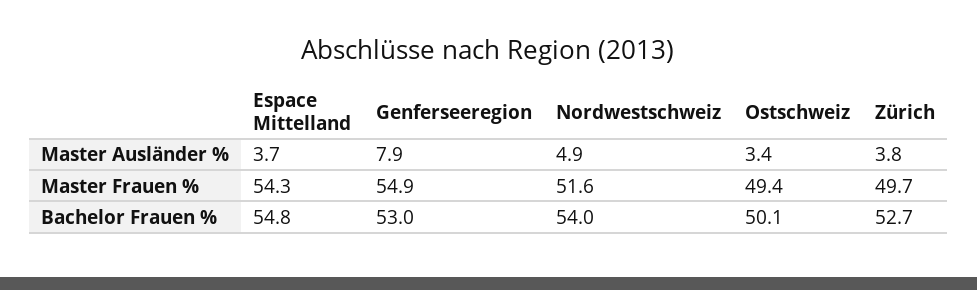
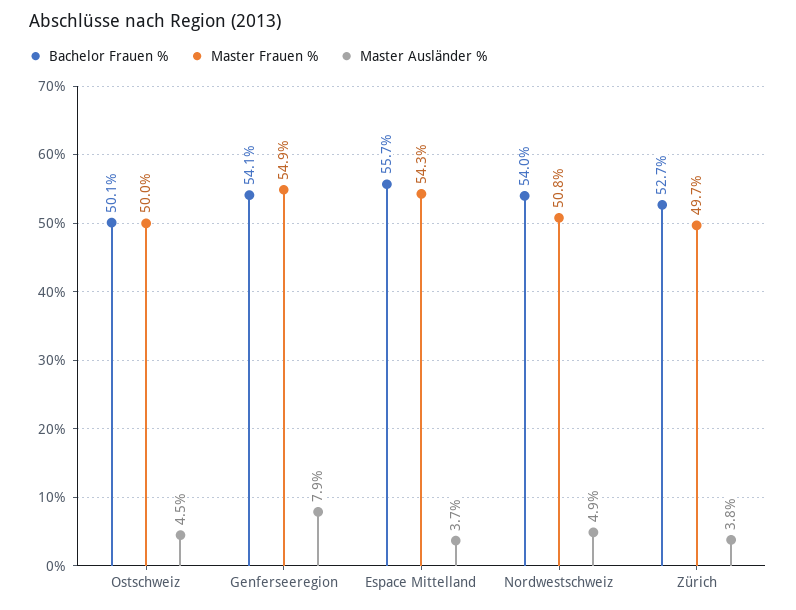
  {
    "Master Ausländer %": {
      "Espace Mittelland": 3.7,
      "Genferseeregion": 7.9,
      "Nordwestschweiz": 4.9,
-     "Ostschweiz": 3.4,
+     "Ostschweiz": 4.5,
      "Zürich": 3.8
    },
    "Master Frauen %": {
      "Espace Mittelland": 54.3,
      "Genferseeregion": 54.9,
-     "Nordwestschweiz": 51.6,
+     "Nordwestschweiz": 50.8,
-     "Ostschweiz": 49.4,
+     "Ostschweiz": 50,
      "Zürich": 49.7
    },
    "Bachelor Frauen %": {
-     "Espace Mittelland": 54.8,
+     "Espace Mittelland": 55.7,
-     "Genferseeregion": 53,
+     "Genferseeregion": 54.1,
      "Nordwestschweiz": 54,
      "Ostschweiz": 50.1,
      "Zürich": 52.7
    }
  }

